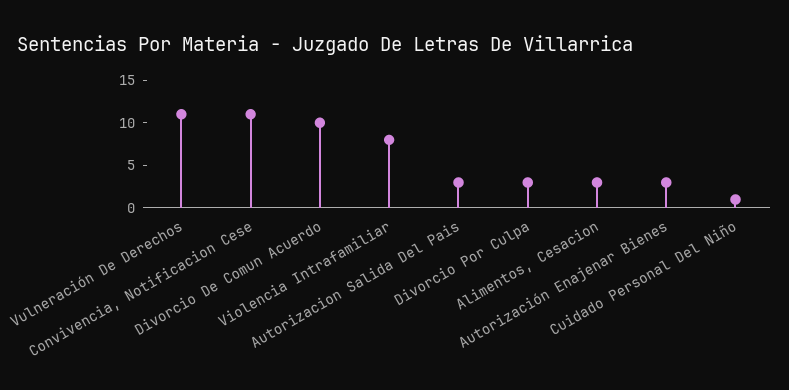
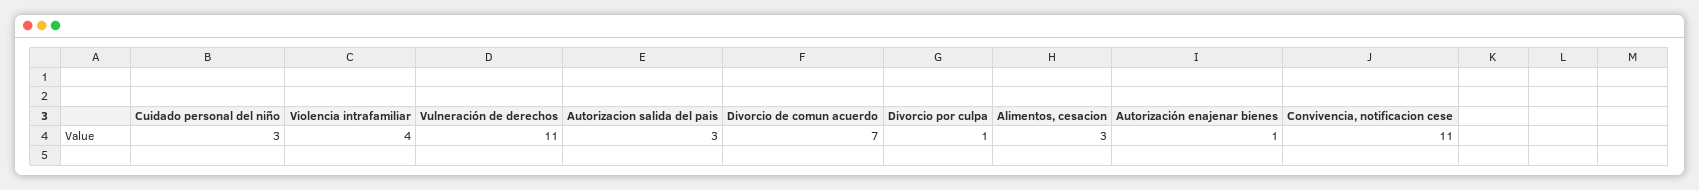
  {
    "Vulneración De Derechos": 11,
    "Convivencia, Notificacion Cese": 11,
-   "Divorcio De Comun Acuerdo": 10,
+   "Divorcio De Comun Acuerdo": 7,
-   "Violencia Intrafamiliar": 8,
+   "Violencia Intrafamiliar": 4,
    "Autorizacion Salida Del Pais": 3,
-   "Divorcio Por Culpa": 3,
+   "Divorcio Por Culpa": 1,
    "Alimentos, Cesacion": 3,
-   "Autorización Enajenar Bienes": 3,
+   "Autorización Enajenar Bienes": 1,
-   "Cuidado Personal Del Niño": 1
+   "Cuidado Personal Del Niño": 3
  }

